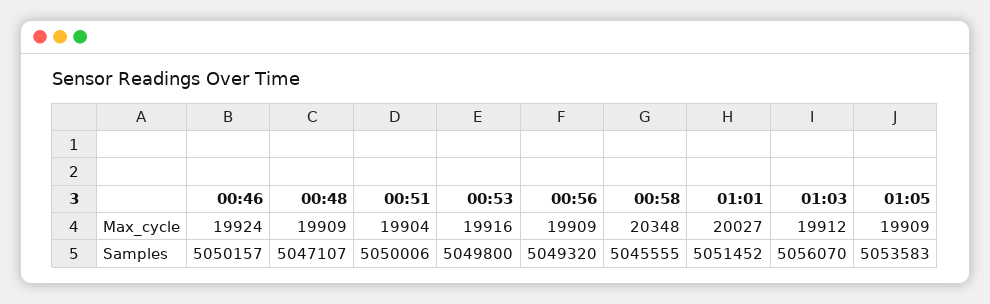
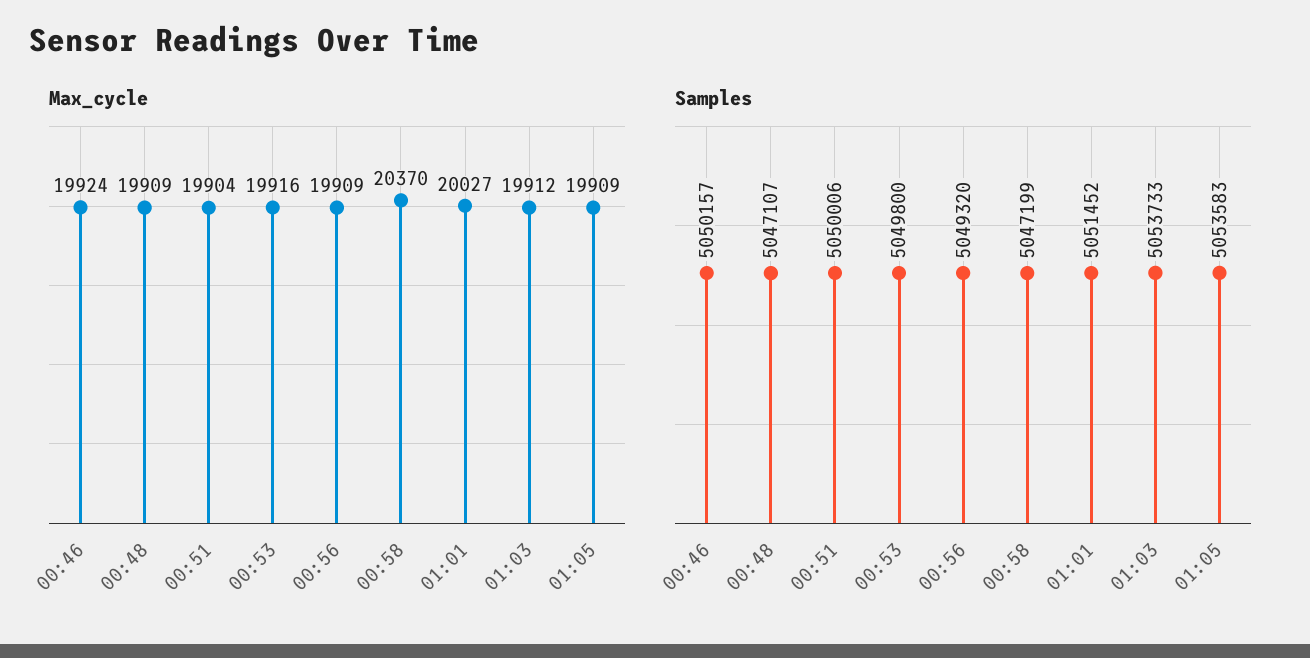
  {
    "Max_cycle": {
      "00:46": 19924,
      "00:48": 19909,
      "00:51": 19904,
      "00:53": 19916,
      "00:56": 19909,
-     "00:58": 20348,
+     "00:58": 20370,
      "01:01": 20027,
      "01:03": 19912,
      "01:05": 19909
    },
    "Samples": {
      "00:46": 5050157,
      "00:48": 5047107,
      "00:51": 5050006,
      "00:53": 5049800,
      "00:56": 5049320,
-     "00:58": 5045555,
+     "00:58": 5047199,
      "01:01": 5051452,
-     "01:03": 5056070,
+     "01:03": 5053733,
      "01:05": 5053583
    }
  }

